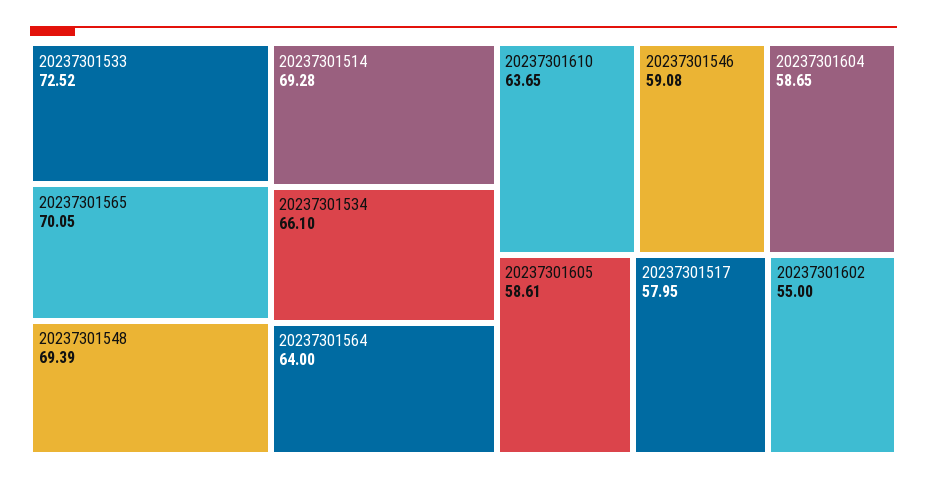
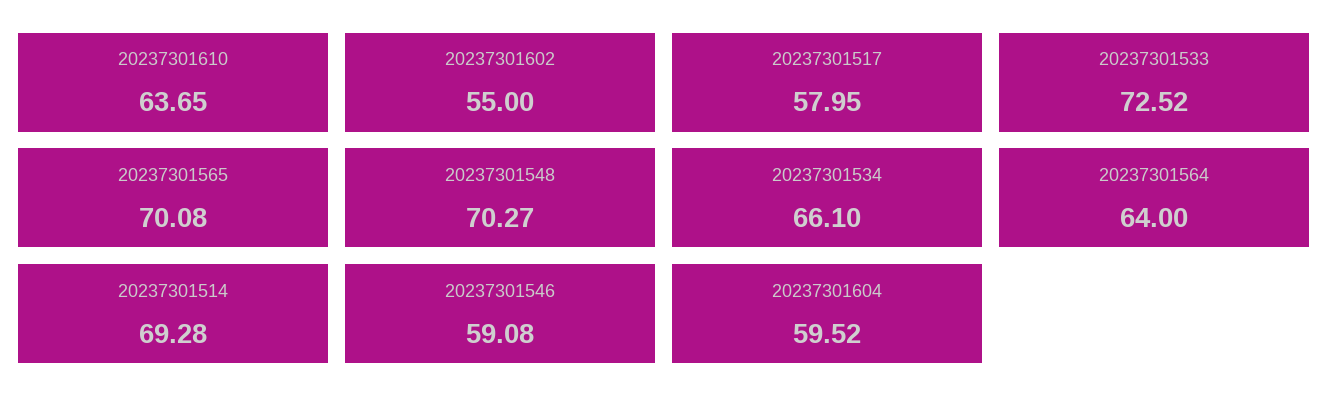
  {
    "20237301533": 72.52,
-   "20237301565": 70.05,
+   "20237301565": 70.08,
-   "20237301548": 69.39,
+   "20237301548": 70.27,
    "20237301514": 69.28,
    "20237301534": 66.1,
    "20237301564": 64,
    "20237301610": 63.65,
    "20237301546": 59.08,
-   "20237301604": 58.65,
+   "20237301604": 59.52,
-   "20237301605": 58.61,
    "20237301517": 57.95,
    "20237301602": 55
  }

